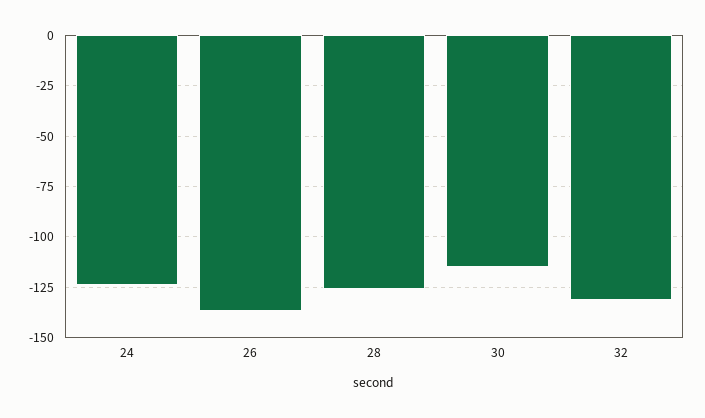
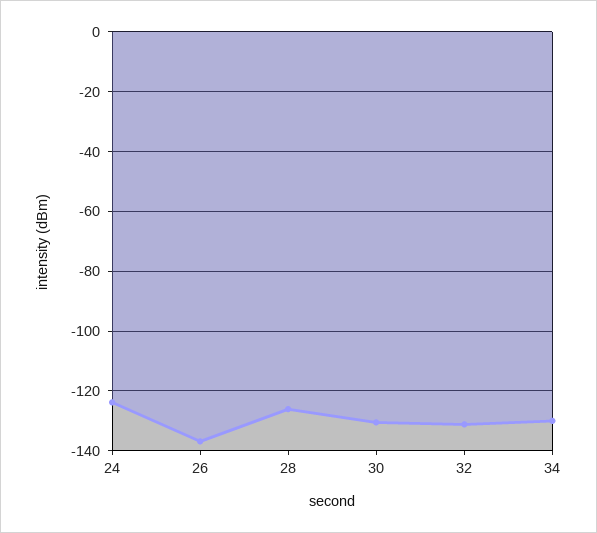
  {
    "24": -125,
    "26": -137.5,
    "28": -125,
-   "30": -115,
+   "30": -130,
-   "32": -130
+   "32": -130,
+   "34": -130
  }

